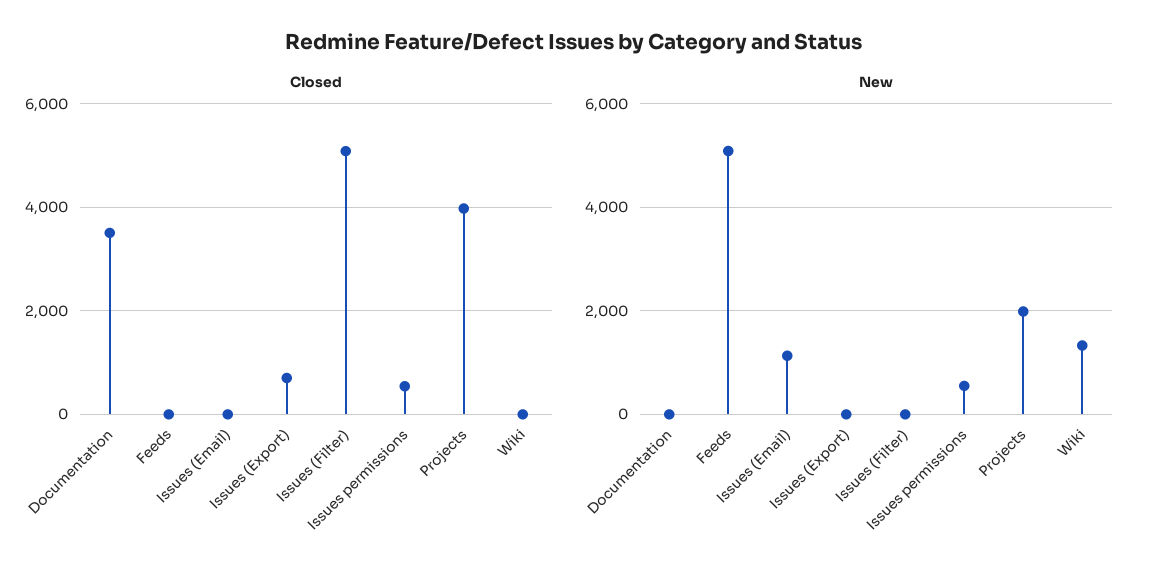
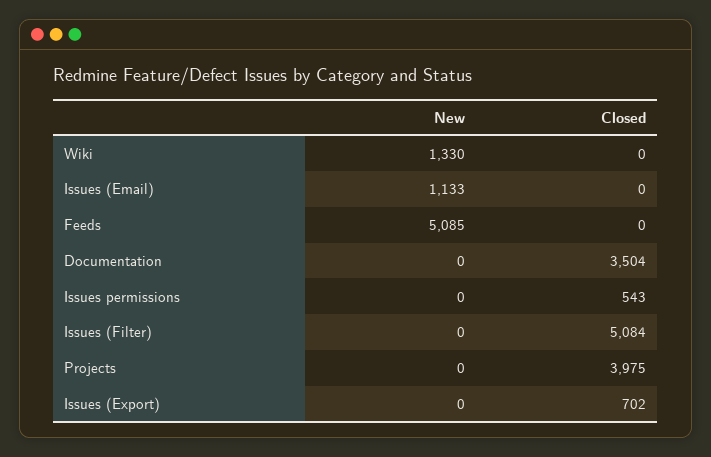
  {
    "Closed": {
      "Documentation": 3504,
      "Feeds": 0,
      "Issues (Email)": 0,
      "Issues (Export)": 702,
      "Issues (Filter)": 5084,
      "Issues permissions": 543,
      "Projects": 3975,
      "Wiki": 0
    },
    "New": {
      "Documentation": 0,
      "Feeds": 5085,
      "Issues (Email)": 1133,
      "Issues (Export)": 0,
      "Issues (Filter)": 0,
-     "Issues permissions": 600,
+     "Issues permissions": 0,
-     "Projects": 2000,
+     "Projects": 0,
      "Wiki": 1330
    }
  }

